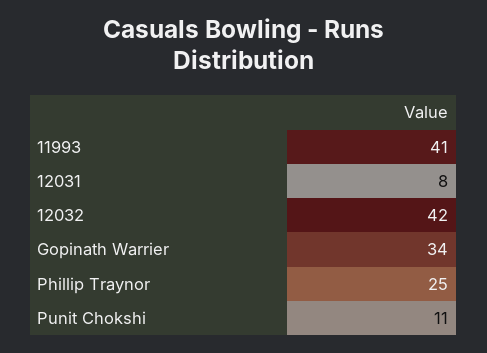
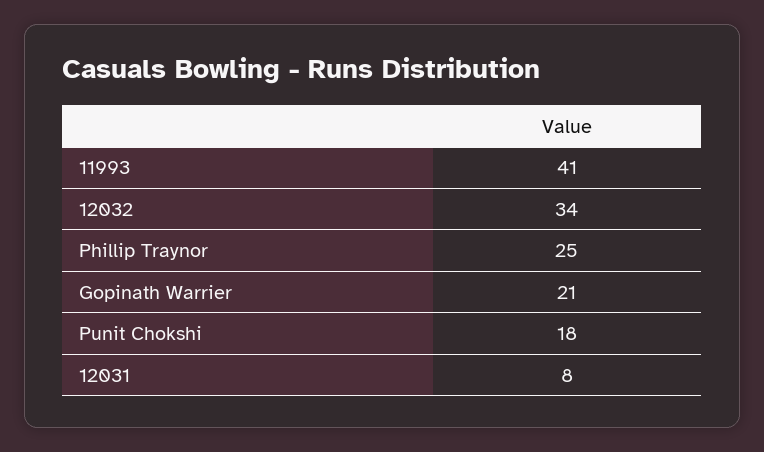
  {
    "11993": 41,
    "12031": 8,
-   "12032": 42,
+   "12032": 34,
-   "Gopinath Warrier": 34,
+   "Gopinath Warrier": 21,
    "Phillip Traynor": 25,
-   "Punit Chokshi": 11
+   "Punit Chokshi": 18
  }

